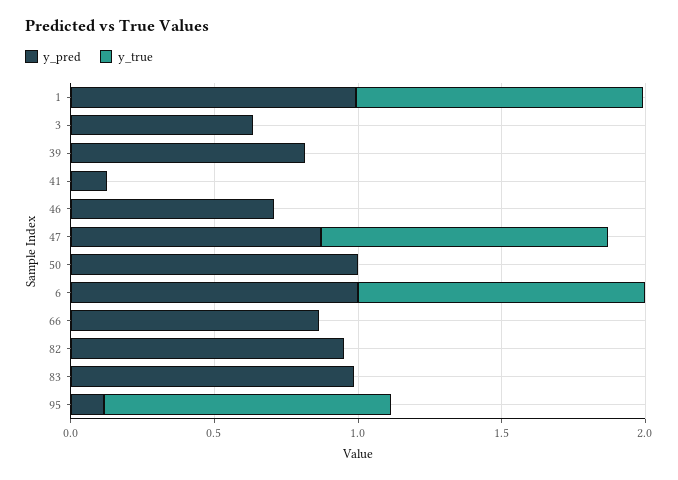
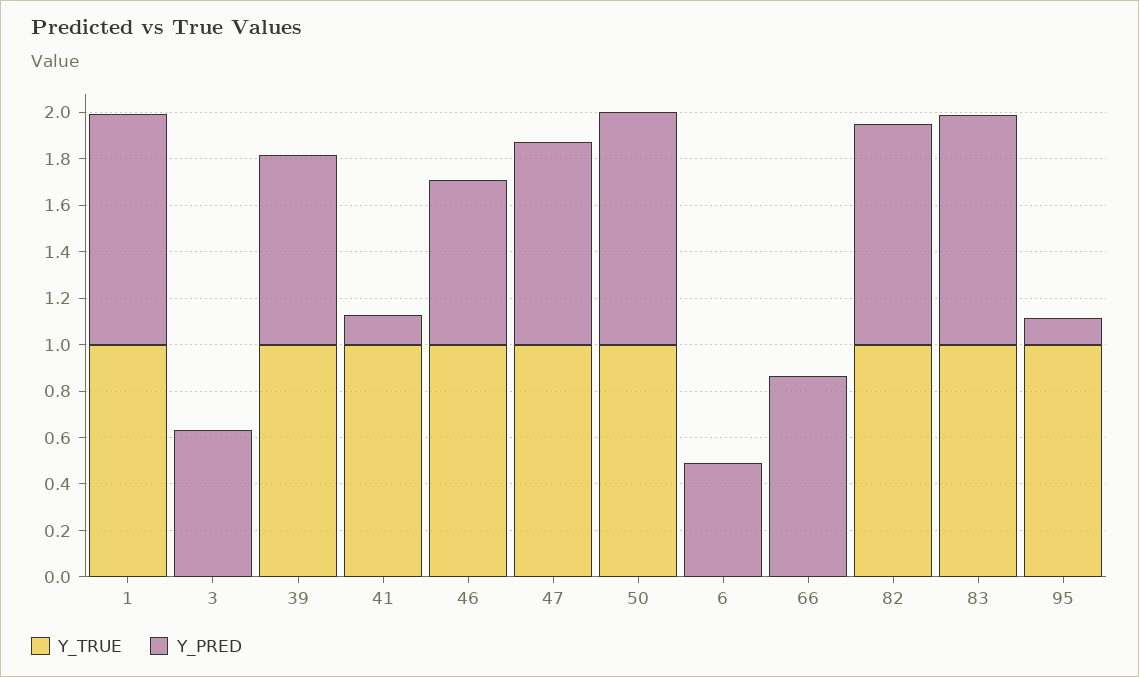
  {
    "y_pred": {
      "1": 1,
      "3": 0.65,
      "39": 0.8,
      "41": 0.1,
      "46": 0.7,
      "47": 0.85,
      "50": 1,
-     "6": 1,
+     "6": 0.5,
      "66": 0.85,
      "82": 0.95,
      "83": 1,
      "95": 0.1
    },
    "y_true": {
      "1": 1,
      "3": 0,
-     "39": 0,
+     "39": 1,
-     "41": 0,
+     "41": 1,
-     "46": 0,
+     "46": 1,
      "47": 1,
-     "50": 0,
+     "50": 1,
-     "6": 1,
+     "6": 0,
      "66": 0,
-     "82": 0,
+     "82": 1,
-     "83": 0,
+     "83": 1,
      "95": 1
    }
  }

